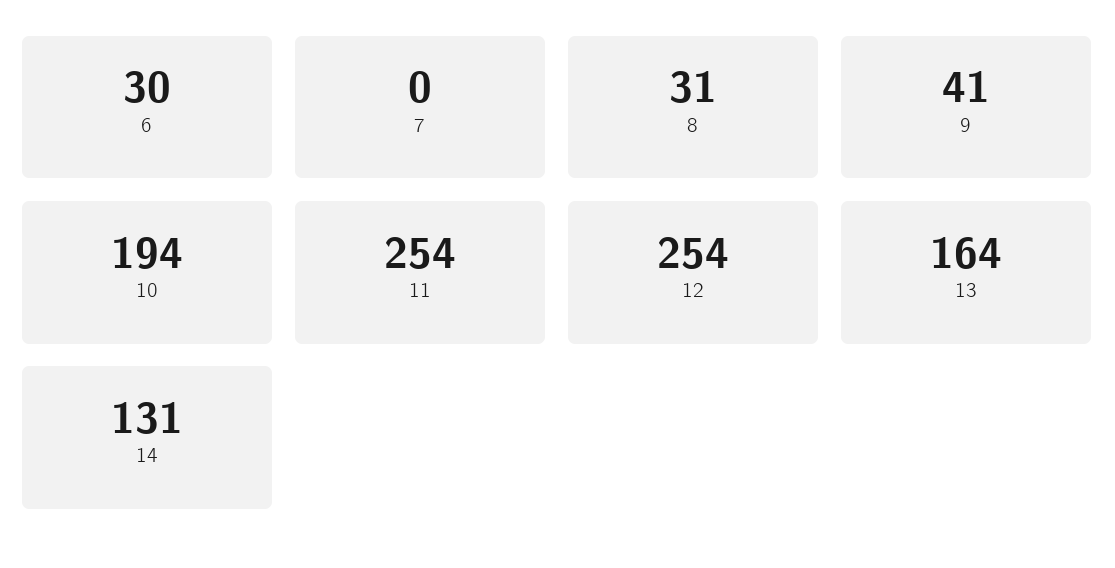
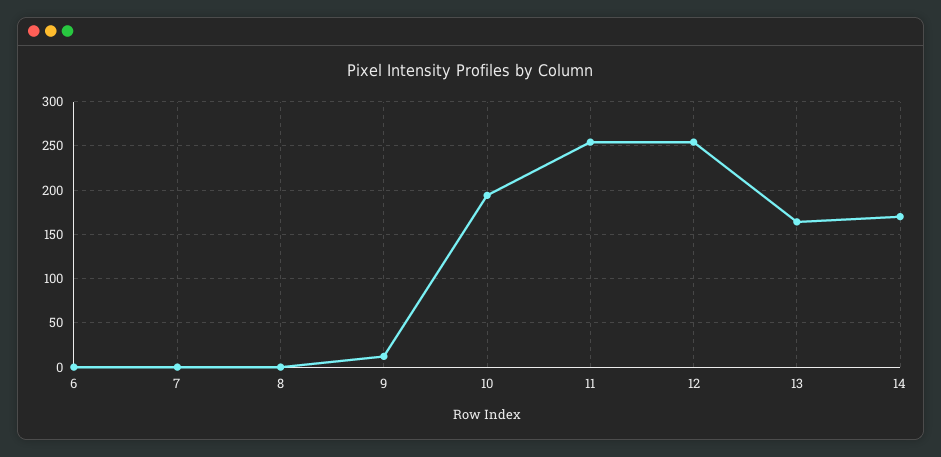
  {
-   "6": 30,
+   "6": 0,
    "7": 0,
-   "8": 31,
+   "8": 0,
-   "9": 41,
+   "9": 10,
    "10": 194,
    "11": 254,
    "12": 254,
    "13": 164,
-   "14": 131
+   "14": 170
  }

